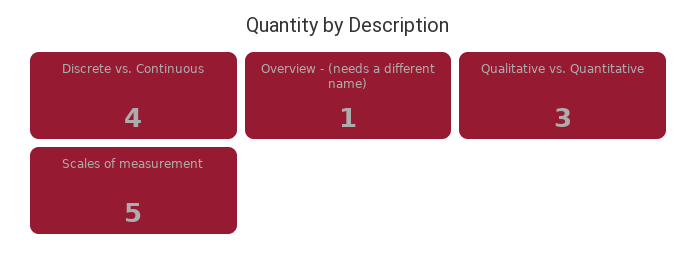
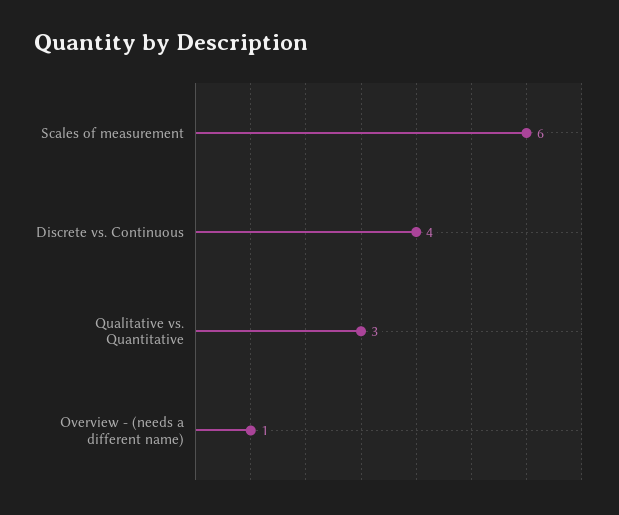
  {
    "Discrete vs. Continuous": 4,
    "Overview - (needs a different name)": 1,
    "Qualitative vs. Quantitative": 3,
-   "Scales of measurement": 5
+   "Scales of measurement": 6
  }

